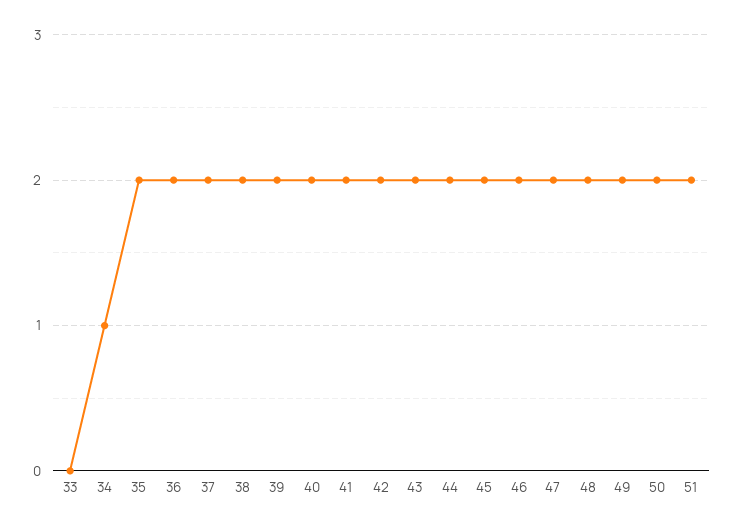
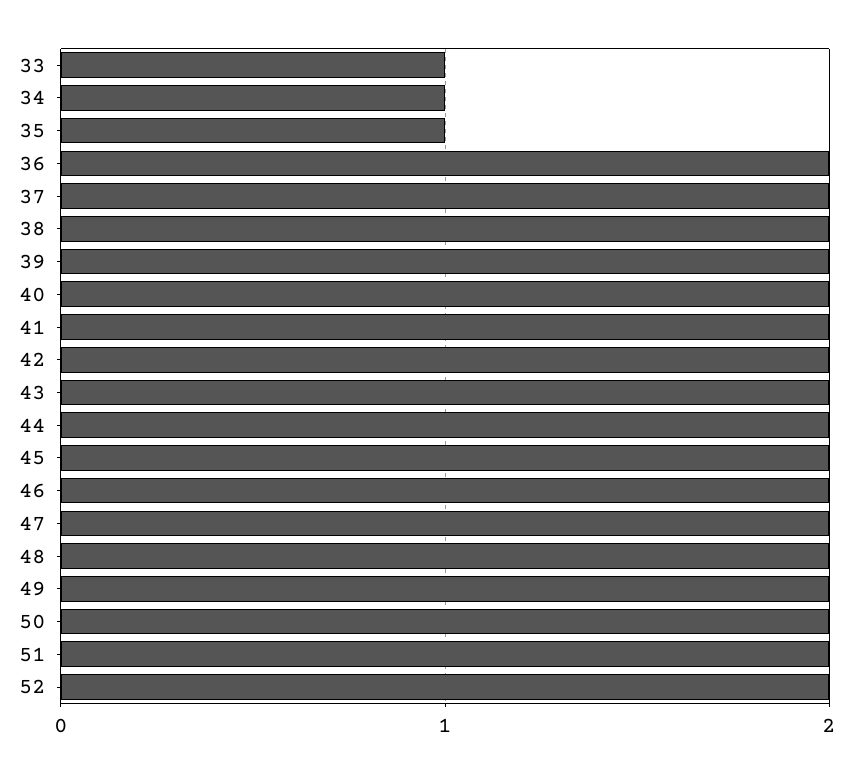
  {
-   "33": 0,
+   "33": 1,
    "34": 1,
-   "35": 2,
+   "35": 1,
    "36": 2,
    "37": 2,
    "38": 2,
    "39": 2,
    "40": 2,
    "41": 2,
    "42": 2,
    "43": 2,
    "44": 2,
    "45": 2,
    "46": 2,
    "47": 2,
    "48": 2,
    "49": 2,
    "50": 2,
-   "51": 2
+   "51": 2,
+   "52": 2
  }

